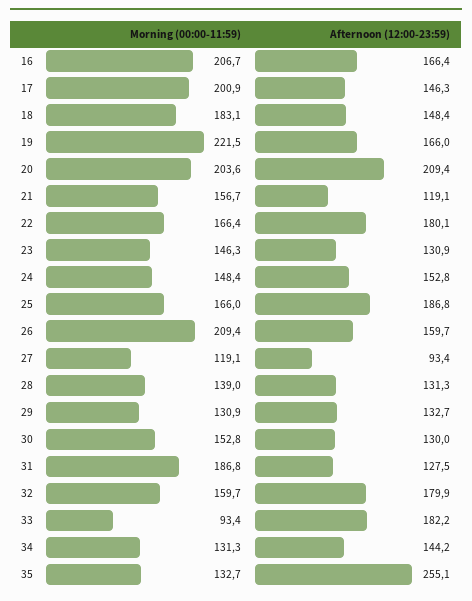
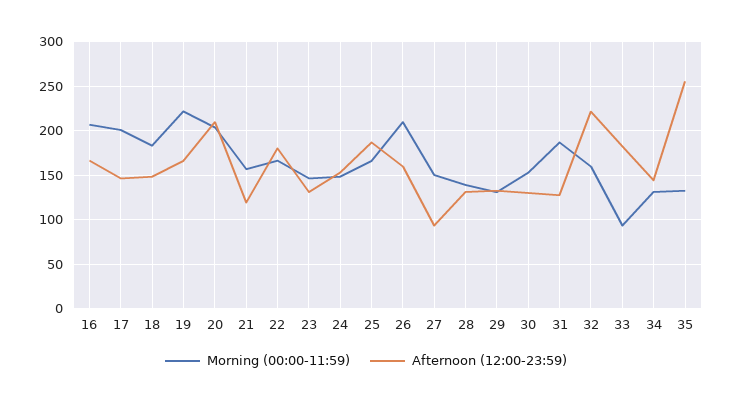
  {
    "Morning (00:00-11:59)": {
      "16": 206.7,
      "17": 200.9,
      "18": 183.1,
      "19": 221.5,
      "20": 203.6,
      "21": 156.7,
      "22": 166.4,
      "23": 146.3,
      "24": 148.4,
      "25": 166,
      "26": 209.4,
-     "27": 119.1,
+     "27": 150,
      "28": 139,
      "29": 130.9,
      "30": 152.8,
      "31": 186.8,
      "32": 159.7,
      "33": 93.4,
      "34": 131.3,
      "35": 132.7
    },
    "Afternoon (12:00-23:59)": {
      "16": 166.4,
      "17": 146.3,
      "18": 148.4,
      "19": 166,
      "20": 209.4,
      "21": 119.1,
      "22": 180.1,
      "23": 130.9,
      "24": 152.8,
      "25": 186.8,
      "26": 159.7,
      "27": 93.4,
      "28": 131.3,
      "29": 132.7,
      "30": 130,
      "31": 127.5,
-     "32": 179.9,
+     "32": 220,
      "33": 182.2,
      "34": 144.2,
      "35": 255.1
    }
  }

